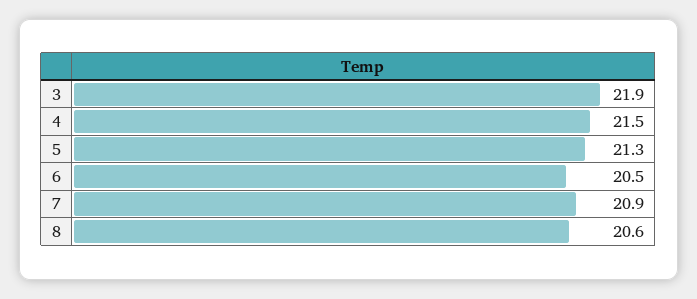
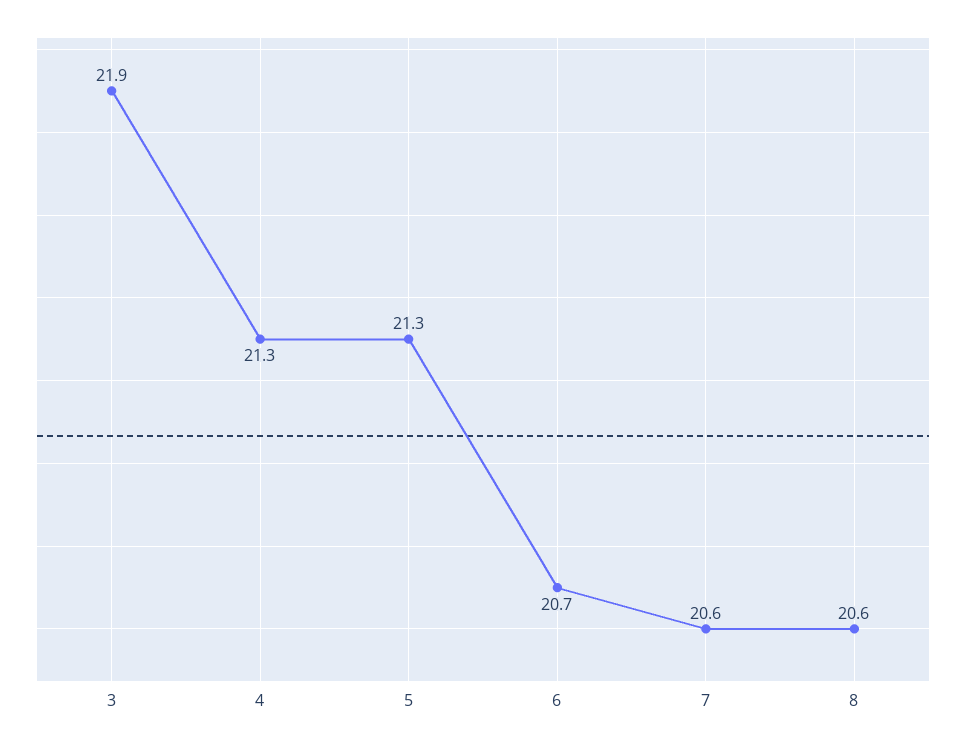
  {
    "3": 21.9,
-   "4": 21.5,
+   "4": 21.3,
    "5": 21.3,
-   "6": 20.5,
+   "6": 20.7,
-   "7": 20.9,
+   "7": 20.6,
    "8": 20.6
  }

